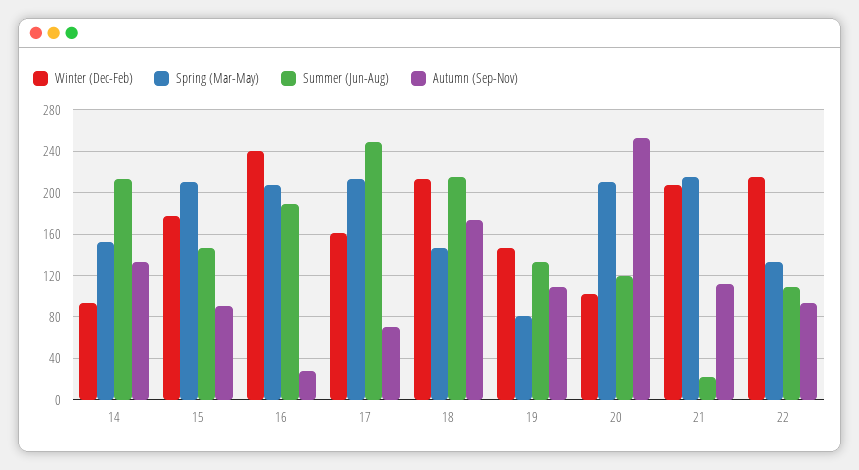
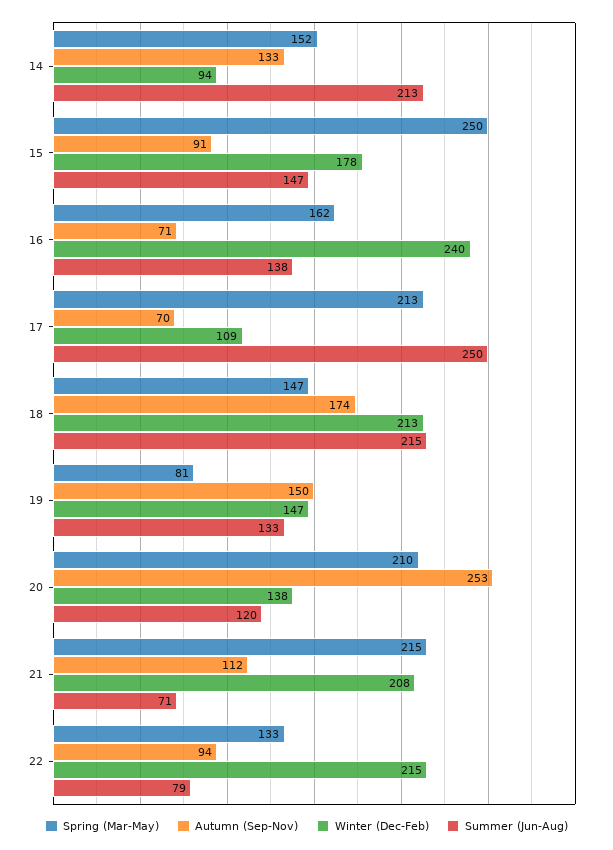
  {
    "Winter (Dec-Feb)": {
      "14": 94,
      "15": 178,
      "16": 240,
-     "17": 160,
+     "17": 109,
      "18": 213,
      "19": 147,
-     "20": 100,
+     "20": 138,
      "21": 208,
      "22": 215
    },
    "Spring (Mar-May)": {
      "14": 152,
-     "15": 210,
+     "15": 250,
-     "16": 210,
+     "16": 162,
      "17": 213,
      "18": 147,
      "19": 81,
      "20": 210,
      "21": 215,
      "22": 133
    },
    "Summer (Jun-Aug)": {
      "14": 213,
      "15": 147,
-     "16": 190,
+     "16": 138,
      "17": 250,
      "18": 215,
      "19": 133,
      "20": 120,
-     "21": 20,
+     "21": 71,
-     "22": 110
+     "22": 79
    },
    "Autumn (Sep-Nov)": {
      "14": 133,
      "15": 91,
-     "16": 30,
+     "16": 71,
      "17": 70,
      "18": 174,
-     "19": 110,
+     "19": 150,
      "20": 253,
      "21": 112,
      "22": 94
    }
  }

